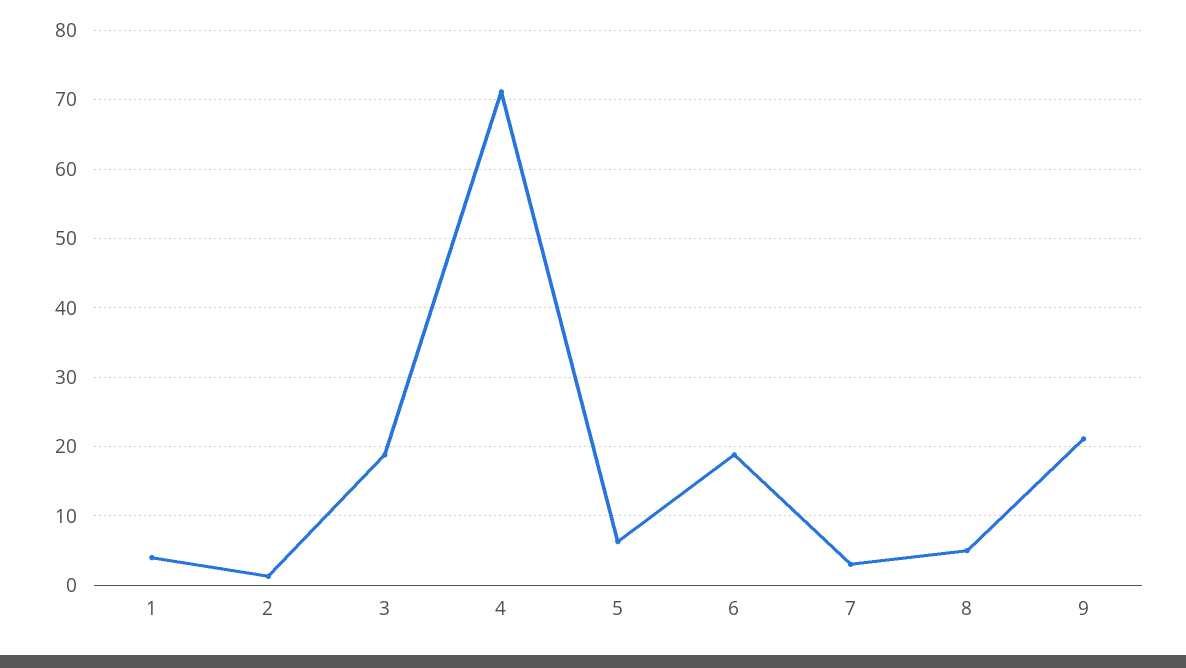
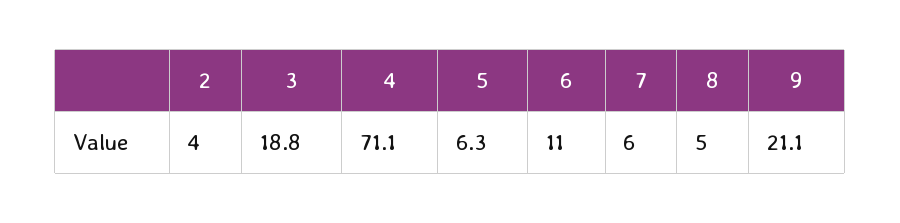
  {
-   "1": 4,
-   "2": 1,
+   "2": 4,
    "3": 18.8,
    "4": 71.1,
    "5": 6.3,
-   "6": 19,
+   "6": 11,
-   "7": 3,
+   "7": 6,
    "8": 5,
    "9": 21.1
  }

